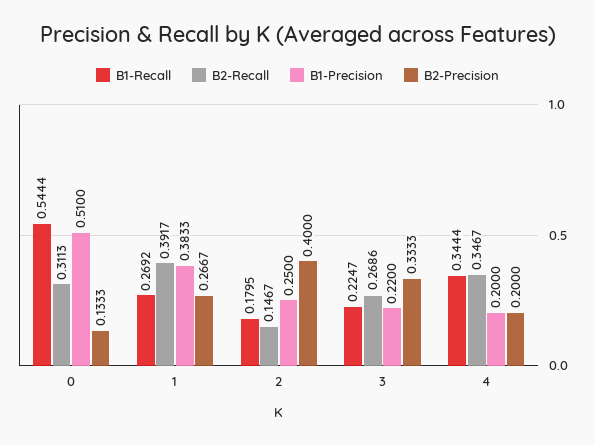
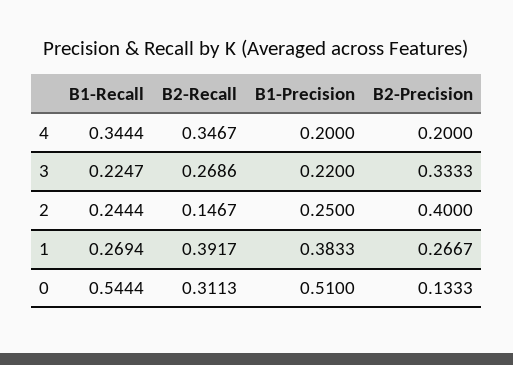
  {
    "B1-Recall": {
      "0": 0.5444,
-     "1": 0.2692,
+     "1": 0.2694,
-     "2": 0.1795,
+     "2": 0.2444,
      "3": 0.2247,
      "4": 0.3444
    },
    "B2-Recall": {
      "0": 0.3113,
      "1": 0.3917,
      "2": 0.1467,
      "3": 0.2686,
      "4": 0.3467
    },
    "B1-Precision": {
      "0": 0.51,
      "1": 0.3833,
      "2": 0.25,
      "3": 0.22,
      "4": 0.2
    },
    "B2-Precision": {
      "0": 0.1333,
      "1": 0.2667,
      "2": 0.4,
      "3": 0.3333,
      "4": 0.2
    }
  }

